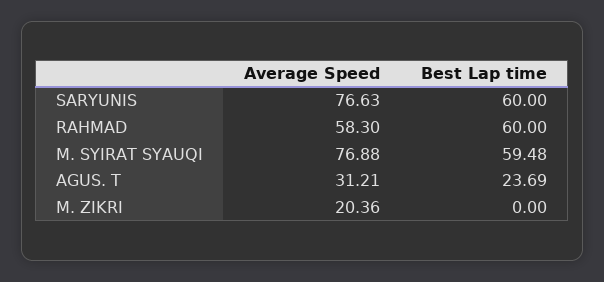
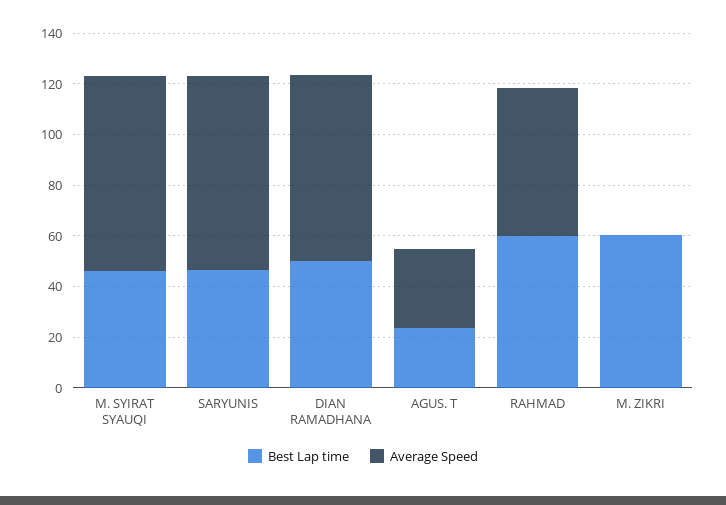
  {
    "Average Speed": {
      "SARYUNIS": 76.63,
      "RAHMAD": 58.3,
      "M. SYIRAT SYAUQI": 76.88,
      "AGUS. T": 31.21,
-     "M. ZIKRI": 20.36
+     "M. ZIKRI": 0,
+     "DIAN RAMADHANA": 75
    },
    "Best Lap time": {
-     "SARYUNIS": 60,
+     "SARYUNIS": 45,
      "RAHMAD": 60,
-     "M. SYIRAT SYAUQI": 59.48,
+     "M. SYIRAT SYAUQI": 45,
      "AGUS. T": 23.69,
-     "M. ZIKRI": 0
+     "M. ZIKRI": 60,
+     "DIAN RAMADHANA": 50
    }
  }

